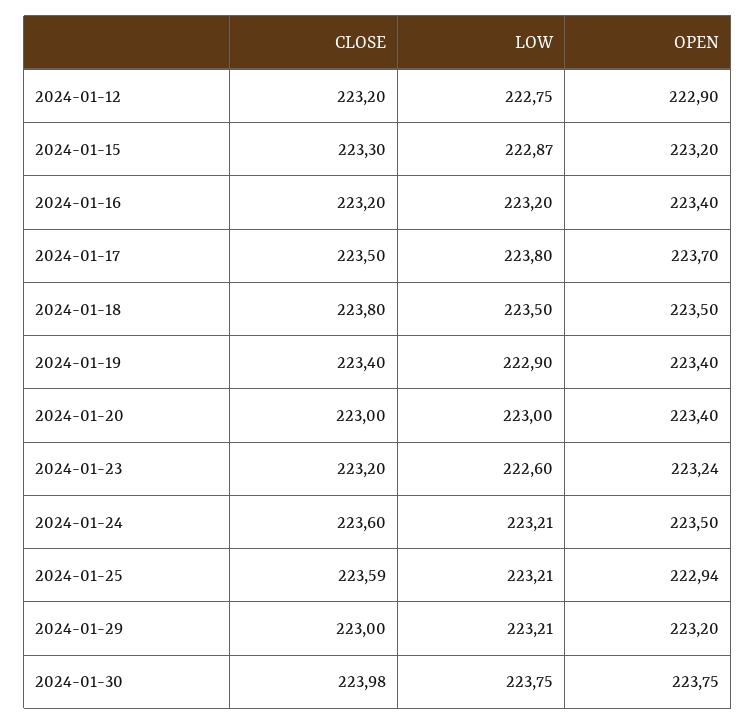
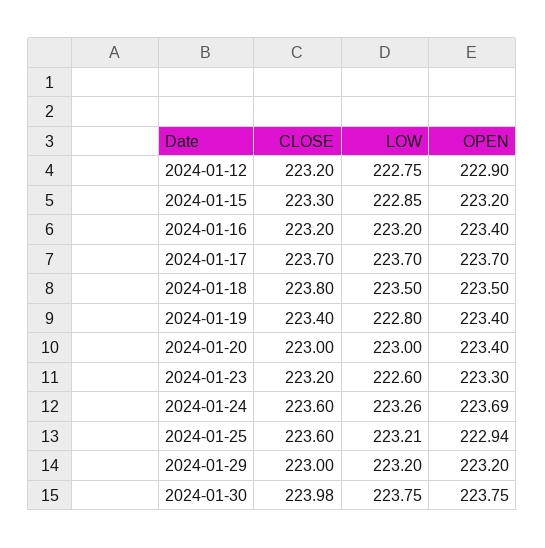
  {
    "CLOSE": {
      "2024-01-12": 223.2,
      "2024-01-15": 223.3,
      "2024-01-16": 223.2,
-     "2024-01-17": 223.5,
+     "2024-01-17": 223.7,
      "2024-01-18": 223.8,
      "2024-01-19": 223.4,
      "2024-01-20": 223,
      "2024-01-23": 223.2,
      "2024-01-24": 223.6,
-     "2024-01-25": 223.59,
+     "2024-01-25": 223.6,
      "2024-01-29": 223,
      "2024-01-30": 223.98
    },
    "LOW": {
      "2024-01-12": 222.75,
-     "2024-01-15": 222.87,
+     "2024-01-15": 222.85,
      "2024-01-16": 223.2,
-     "2024-01-17": 223.8,
+     "2024-01-17": 223.7,
      "2024-01-18": 223.5,
-     "2024-01-19": 222.9,
+     "2024-01-19": 222.8,
      "2024-01-20": 223,
      "2024-01-23": 222.6,
-     "2024-01-24": 223.21,
+     "2024-01-24": 223.26,
      "2024-01-25": 223.21,
-     "2024-01-29": 223.21,
+     "2024-01-29": 223.2,
      "2024-01-30": 223.75
    },
    "OPEN": {
      "2024-01-12": 222.9,
      "2024-01-15": 223.2,
      "2024-01-16": 223.4,
      "2024-01-17": 223.7,
      "2024-01-18": 223.5,
      "2024-01-19": 223.4,
      "2024-01-20": 223.4,
-     "2024-01-23": 223.24,
+     "2024-01-23": 223.3,
-     "2024-01-24": 223.5,
+     "2024-01-24": 223.69,
      "2024-01-25": 222.94,
      "2024-01-29": 223.2,
      "2024-01-30": 223.75
    }
  }

